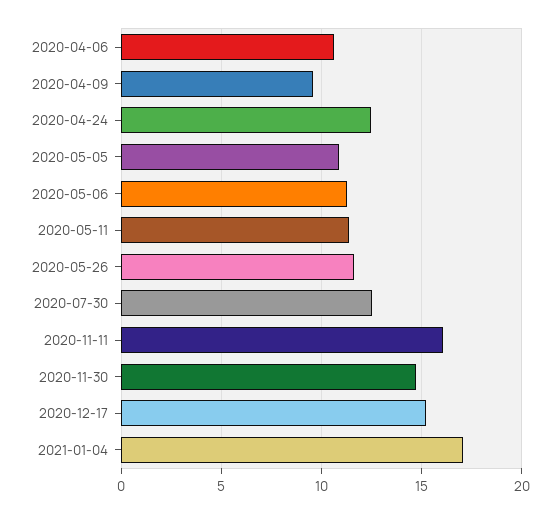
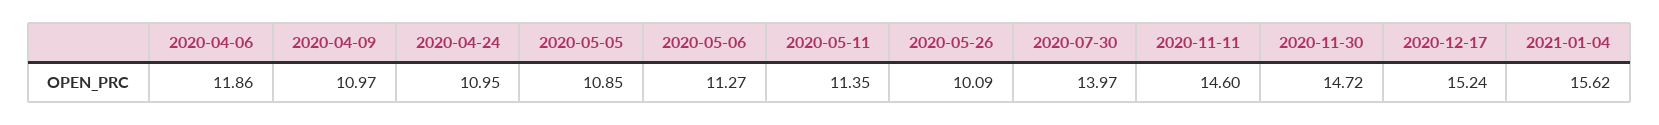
  {
-   "2020-04-06": 10.5,
+   "2020-04-06": 11.86,
-   "2020-04-09": 9.5,
+   "2020-04-09": 10.97,
-   "2020-04-24": 12.5,
+   "2020-04-24": 10.95,
    "2020-05-05": 10.85,
    "2020-05-06": 11.27,
    "2020-05-11": 11.35,
-   "2020-05-26": 11.5,
+   "2020-05-26": 10.09,
-   "2020-07-30": 12.5,
+   "2020-07-30": 13.97,
-   "2020-11-11": 16,
+   "2020-11-11": 14.6,
    "2020-11-30": 14.72,
    "2020-12-17": 15.24,
-   "2021-01-04": 17
+   "2021-01-04": 15.62
  }

